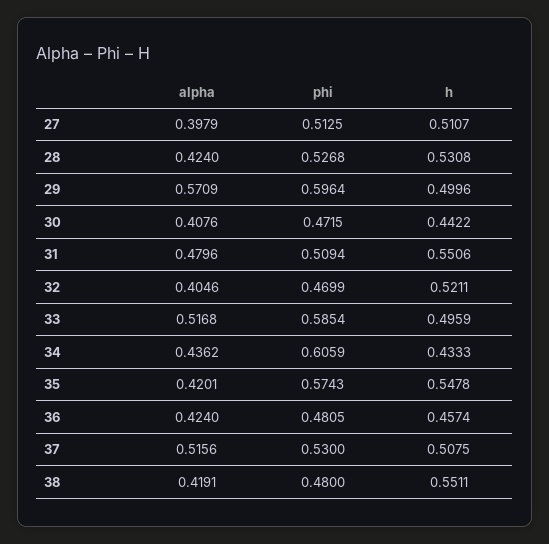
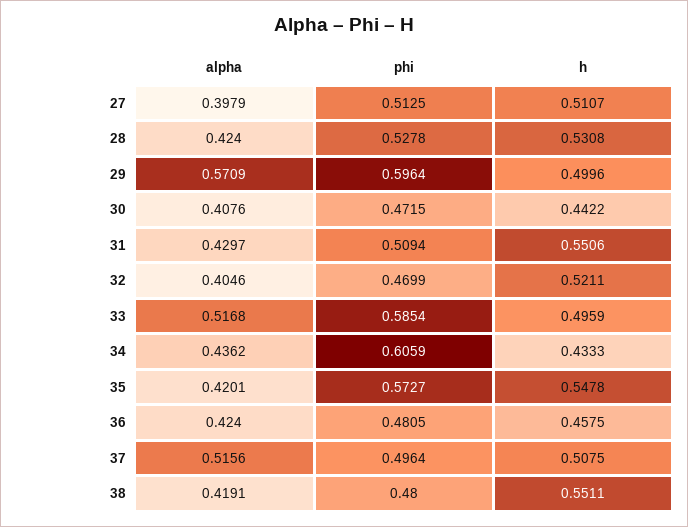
  {
    "alpha": {
      "27": 0.3979,
      "28": 0.424,
      "29": 0.5709,
      "30": 0.4076,
-     "31": 0.4796,
+     "31": 0.4297,
      "32": 0.4046,
      "33": 0.5168,
      "34": 0.4362,
      "35": 0.4201,
      "36": 0.424,
      "37": 0.5156,
      "38": 0.4191
    },
    "phi": {
      "27": 0.5125,
-     "28": 0.5268,
+     "28": 0.5278,
      "29": 0.5964,
      "30": 0.4715,
      "31": 0.5094,
      "32": 0.4699,
      "33": 0.5854,
      "34": 0.6059,
-     "35": 0.5743,
+     "35": 0.5727,
      "36": 0.4805,
-     "37": 0.53,
+     "37": 0.4964,
      "38": 0.48
    },
    "h": {
      "27": 0.5107,
      "28": 0.5308,
      "29": 0.4996,
      "30": 0.4422,
      "31": 0.5506,
      "32": 0.5211,
      "33": 0.4959,
      "34": 0.4333,
      "35": 0.5478,
-     "36": 0.4574,
+     "36": 0.4575,
      "37": 0.5075,
      "38": 0.5511
    }
  }

